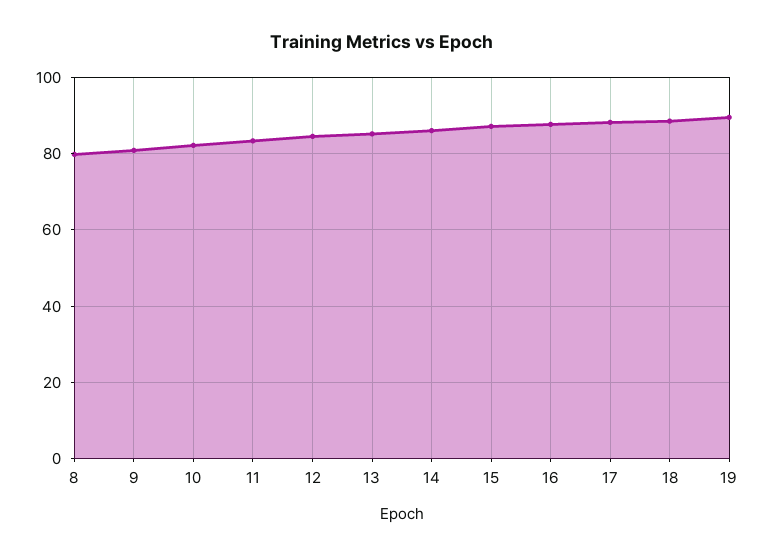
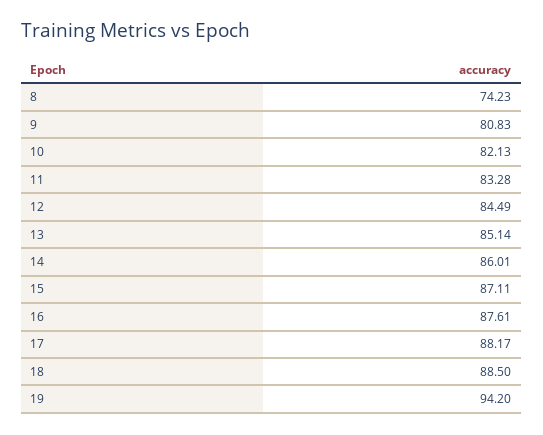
  {
-   "8": 80,
+   "8": 74.23,
    "9": 80.83,
    "10": 82.13,
    "11": 83.28,
    "12": 84.49,
    "13": 85.14,
    "14": 86.01,
    "15": 87.11,
    "16": 87.61,
    "17": 88.17,
    "18": 88.5,
-   "19": 90
+   "19": 94.2
  }

